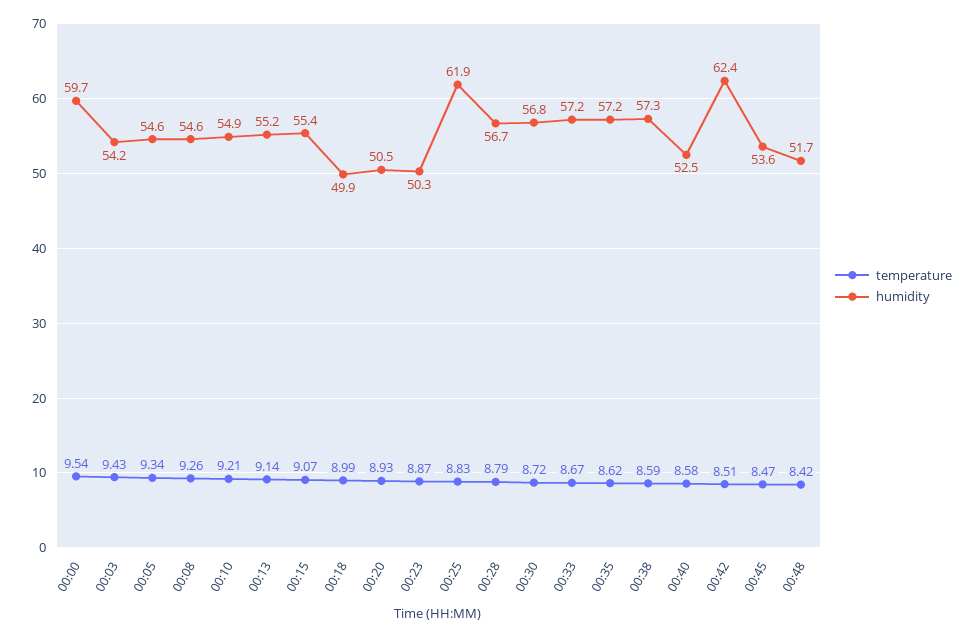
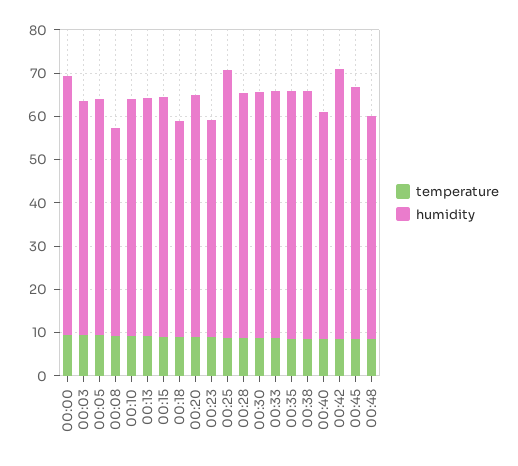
  {
    "temperature": {
      "00:00": 9.54,
      "00:03": 9.43,
      "00:05": 9.34,
      "00:08": 9.26,
      "00:10": 9.21,
      "00:13": 9.14,
      "00:15": 9.07,
      "00:18": 8.99,
      "00:20": 8.93,
      "00:23": 8.87,
      "00:25": 8.83,
      "00:28": 8.79,
      "00:30": 8.72,
      "00:33": 8.67,
      "00:35": 8.62,
      "00:38": 8.59,
      "00:40": 8.58,
      "00:42": 8.51,
      "00:45": 8.47,
      "00:48": 8.42
    },
    "humidity": {
      "00:00": 59.7,
      "00:03": 54.2,
      "00:05": 54.6,
-     "00:08": 54.6,
+     "00:08": 48,
      "00:10": 54.9,
      "00:13": 55.2,
      "00:15": 55.4,
      "00:18": 49.9,
-     "00:20": 50.5,
+     "00:20": 56,
      "00:23": 50.3,
      "00:25": 61.9,
      "00:28": 56.7,
      "00:30": 56.8,
      "00:33": 57.2,
      "00:35": 57.2,
      "00:38": 57.3,
      "00:40": 52.5,
      "00:42": 62.4,
-     "00:45": 53.6,
+     "00:45": 58,
      "00:48": 51.7
    }
  }

